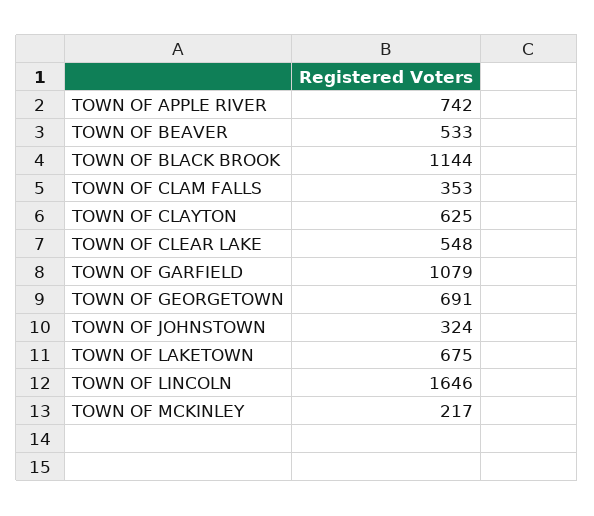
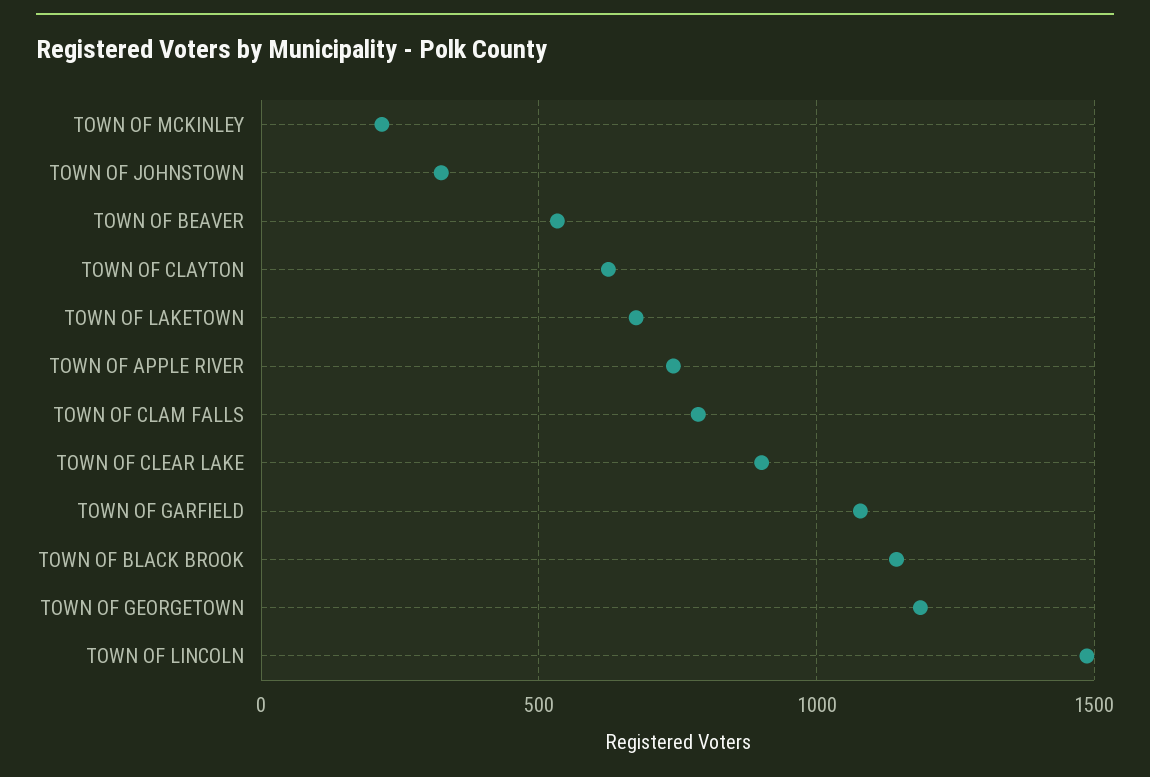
  {
    "TOWN OF APPLE RIVER": 742,
    "TOWN OF BEAVER": 533,
    "TOWN OF BLACK BROOK": 1144,
-   "TOWN OF CLAM FALLS": 353,
+   "TOWN OF CLAM FALLS": 800,
    "TOWN OF CLAYTON": 625,
-   "TOWN OF CLEAR LAKE": 548,
+   "TOWN OF CLEAR LAKE": 900,
    "TOWN OF GARFIELD": 1079,
-   "TOWN OF GEORGETOWN": 691,
+   "TOWN OF GEORGETOWN": 1200,
    "TOWN OF JOHNSTOWN": 324,
    "TOWN OF LAKETOWN": 675,
-   "TOWN OF LINCOLN": 1646,
+   "TOWN OF LINCOLN": 1500,
    "TOWN OF MCKINLEY": 217
  }

